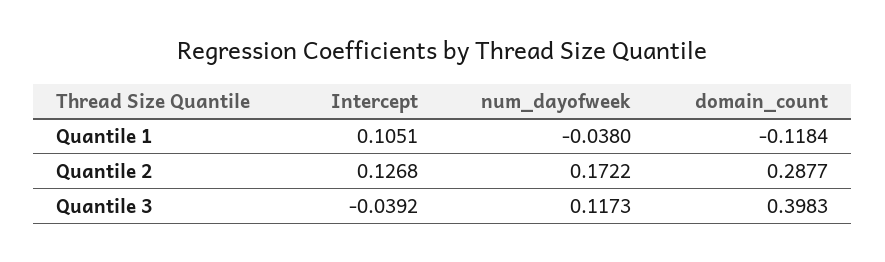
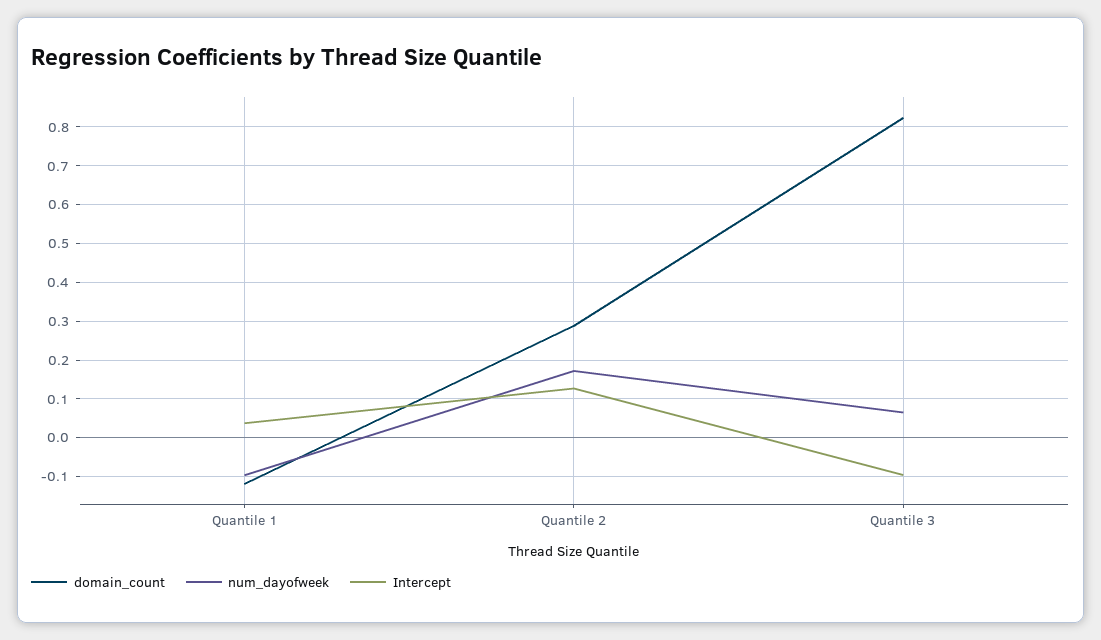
  {
    "Intercept": {
-     "Quantile 1": 0.1051,
+     "Quantile 1": 0.04,
      "Quantile 2": 0.1268,
-     "Quantile 3": -0.0392
+     "Quantile 3": -0.1
    },
    "num_dayofweek": {
-     "Quantile 1": -0.038,
+     "Quantile 1": -0.1,
      "Quantile 2": 0.1722,
-     "Quantile 3": 0.1173
+     "Quantile 3": 0.06
    },
    "domain_count": {
      "Quantile 1": -0.1184,
      "Quantile 2": 0.2877,
-     "Quantile 3": 0.3983
+     "Quantile 3": 0.82
    }
  }

